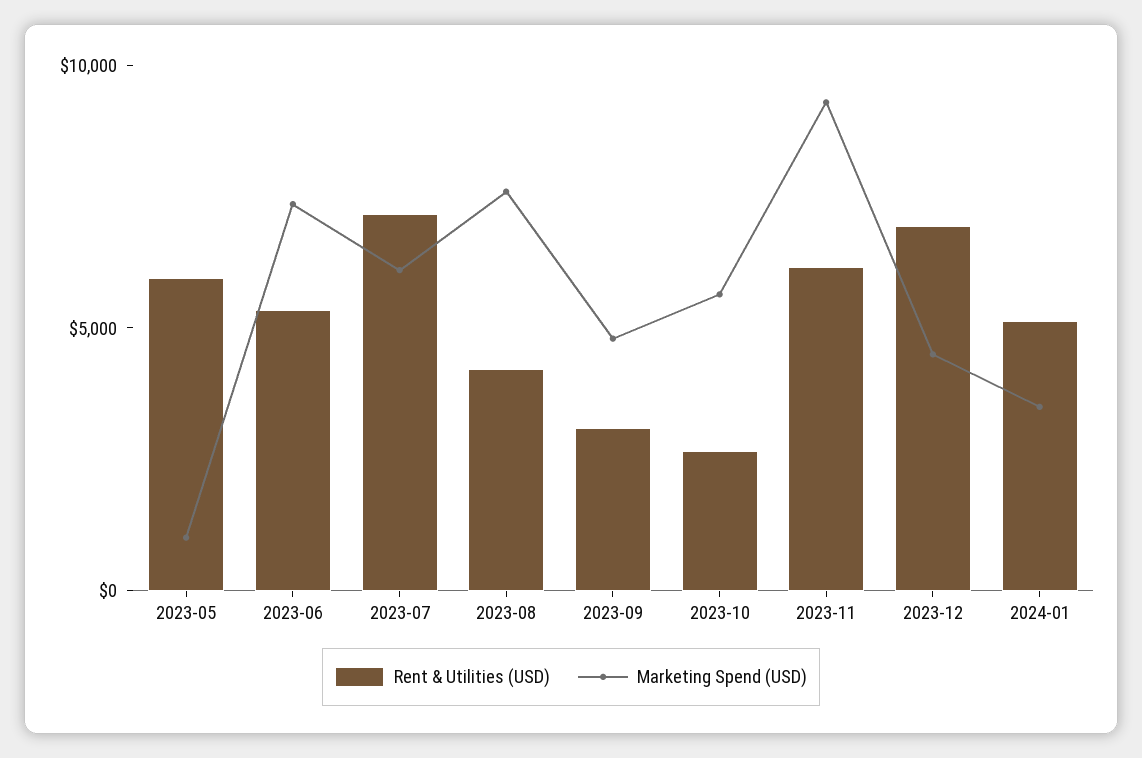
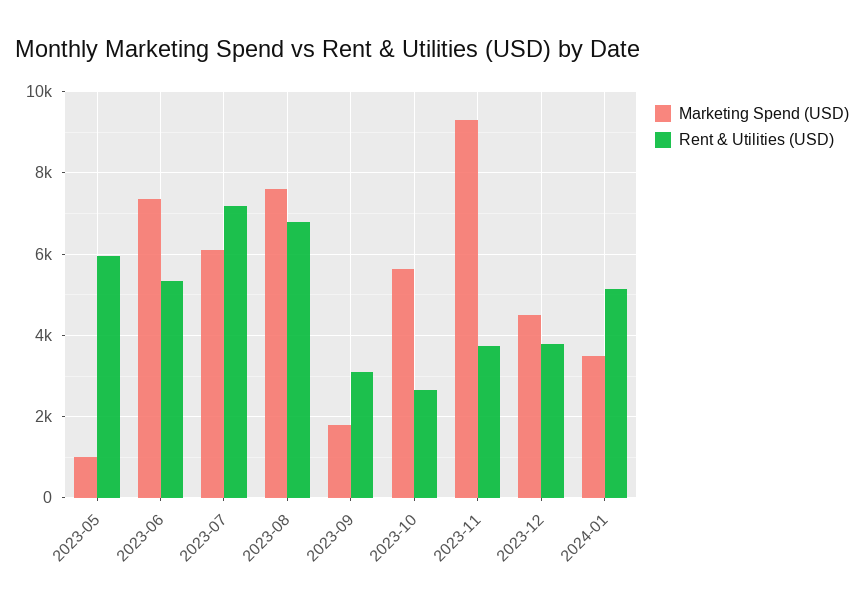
  {
    "Rent & Utilities (USD)": {
      "2023-05": 6000,
      "2023-06": 5400,
      "2023-07": 7200,
-     "2023-08": 4000,
+     "2023-08": 6800,
      "2023-09": 3200,
      "2023-10": 2600,
-     "2023-11": 6000,
+     "2023-11": 3800,
-     "2023-12": 7000,
+     "2023-12": 3800,
      "2024-01": 5200
    },
    "Marketing Spend (USD)": {
      "2023-05": 1000,
      "2023-06": 7400,
      "2023-07": 6200,
      "2023-08": 7600,
-     "2023-09": 5000,
+     "2023-09": 1800,
      "2023-10": 5600,
      "2023-11": 9200,
      "2023-12": 4600,
      "2024-01": 3400
    }
  }

